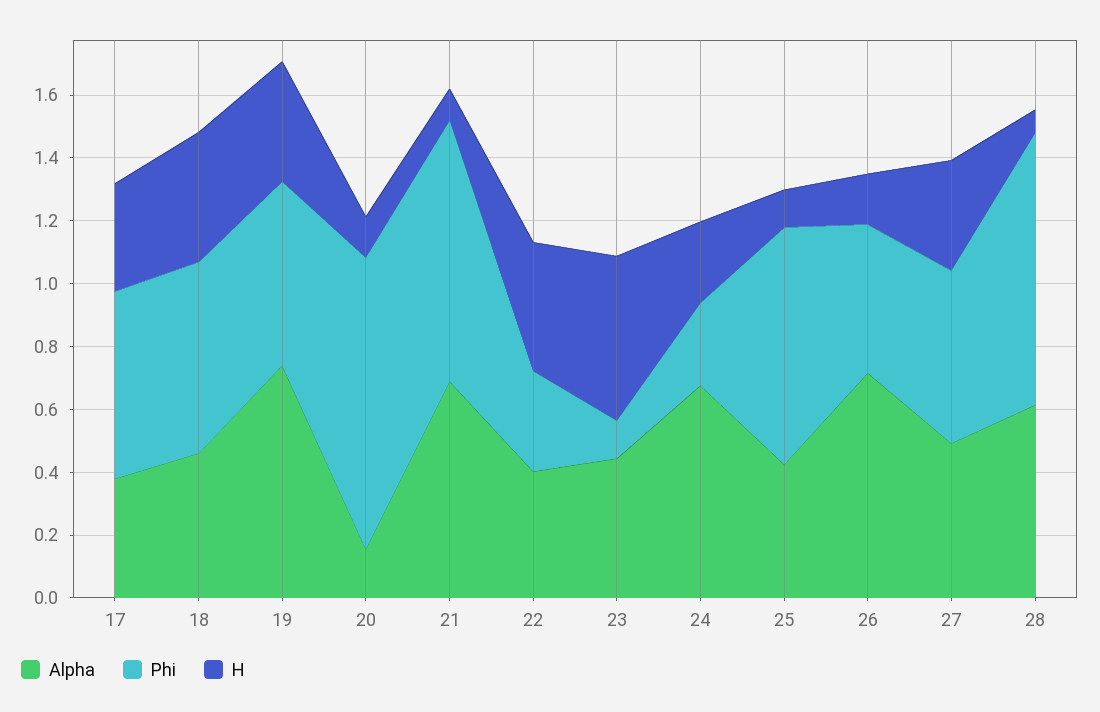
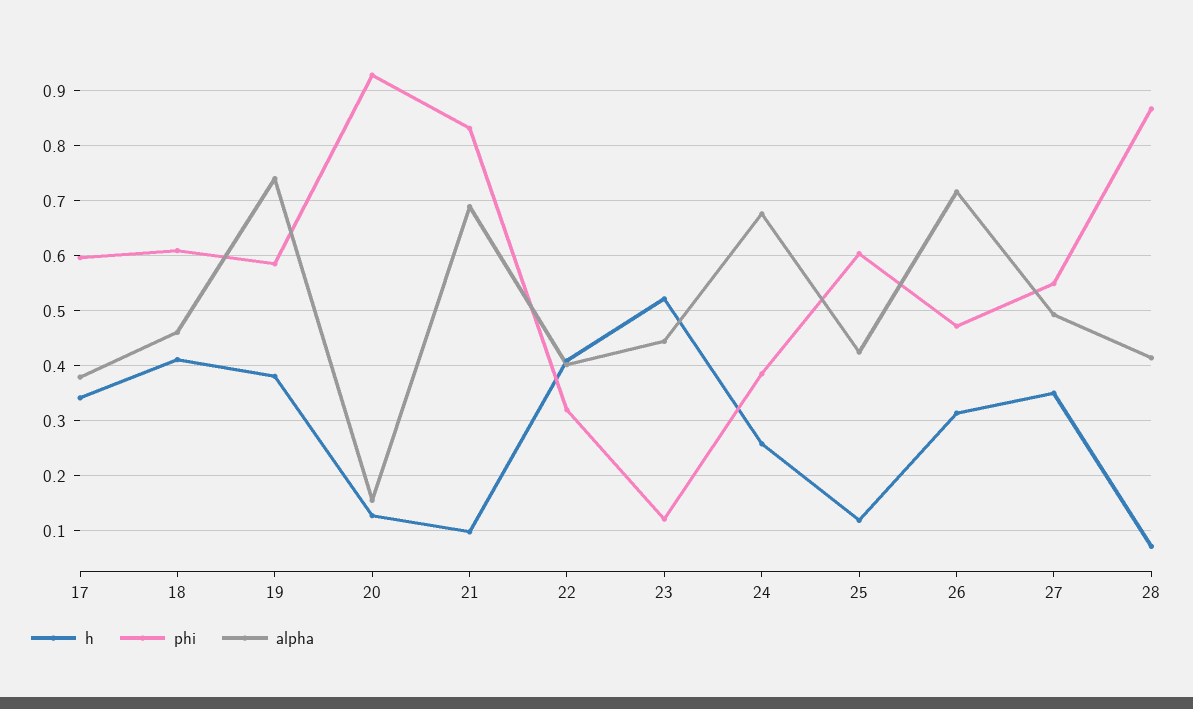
  {
    "Alpha": {
      "17": 0.38,
      "18": 0.46,
      "19": 0.74,
      "20": 0.16,
      "21": 0.68,
      "22": 0.4,
      "23": 0.44,
      "24": 0.68,
      "25": 0.42,
      "26": 0.72,
      "27": 0.5,
-     "28": 0.6
+     "28": 0.42
    },
    "Phi": {
      "17": 0.6,
      "18": 0.6,
      "19": 0.58,
      "20": 0.92,
      "21": 0.84,
      "22": 0.32,
      "23": 0.12,
-     "24": 0.25,
+     "24": 0.38,
-     "25": 0.75,
+     "25": 0.6,
      "26": 0.48,
      "27": 0.54,
      "28": 0.86
    },
    "H": {
      "17": 0.34,
      "18": 0.42,
      "19": 0.38,
      "20": 0.12,
      "21": 0.1,
      "22": 0.4,
      "23": 0.52,
      "24": 0.26,
      "25": 0.12,
-     "26": 0.15,
+     "26": 0.32,
      "27": 0.36,
      "28": 0.08
    }
  }

